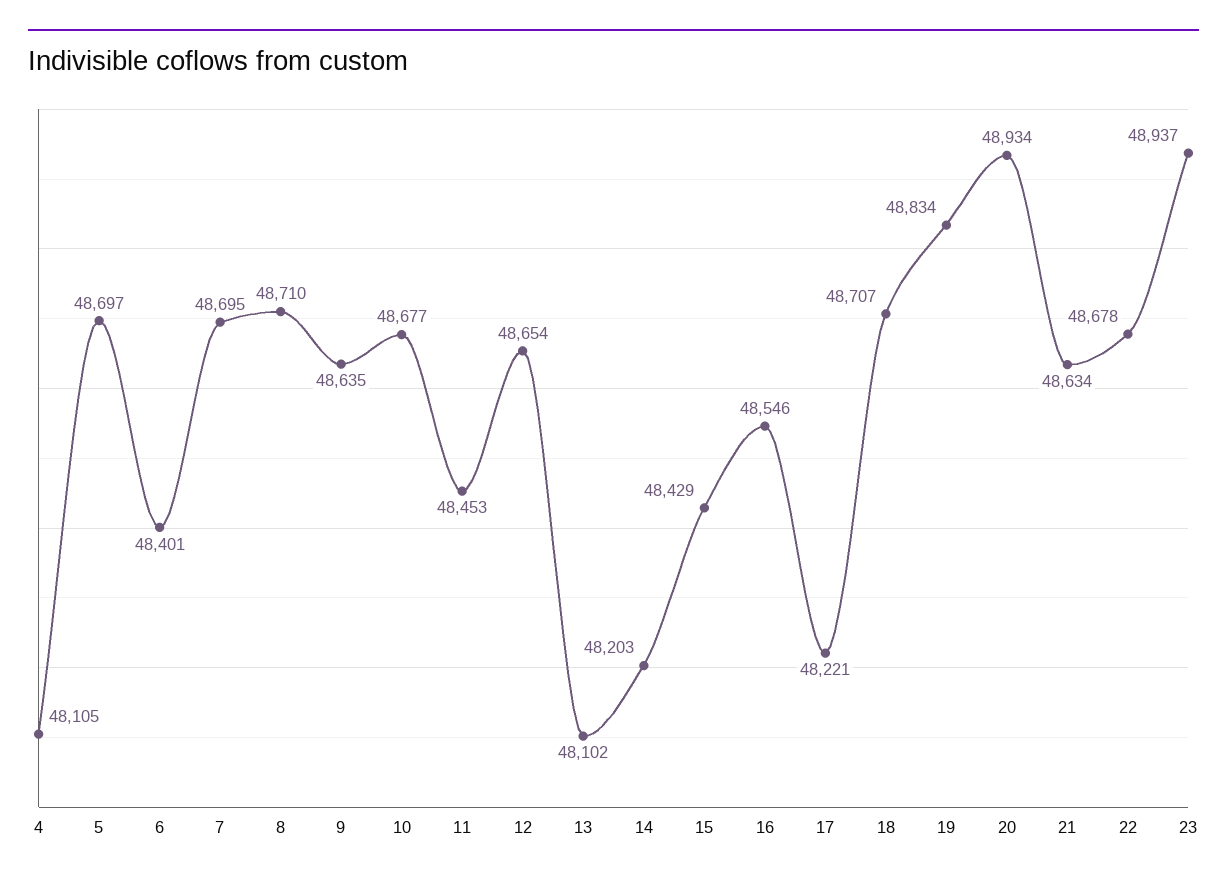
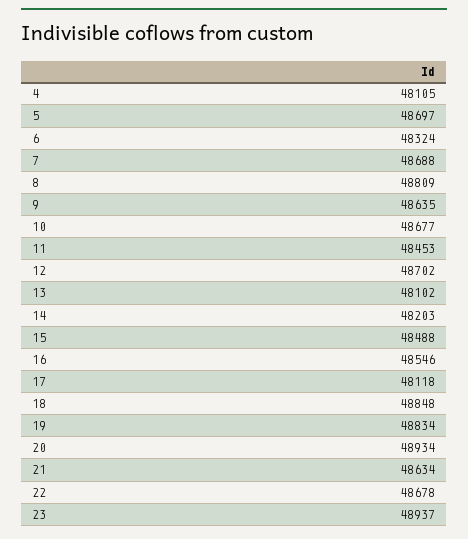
  {
    "4": 48105,
    "5": 48697,
-   "6": 48401,
+   "6": 48324,
-   "7": 48695,
+   "7": 48688,
-   "8": 48710,
+   "8": 48809,
    "9": 48635,
    "10": 48677,
    "11": 48453,
-   "12": 48654,
+   "12": 48702,
    "13": 48102,
    "14": 48203,
-   "15": 48429,
+   "15": 48488,
    "16": 48546,
-   "17": 48221,
+   "17": 48118,
-   "18": 48707,
+   "18": 48848,
    "19": 48834,
    "20": 48934,
    "21": 48634,
    "22": 48678,
    "23": 48937
  }

